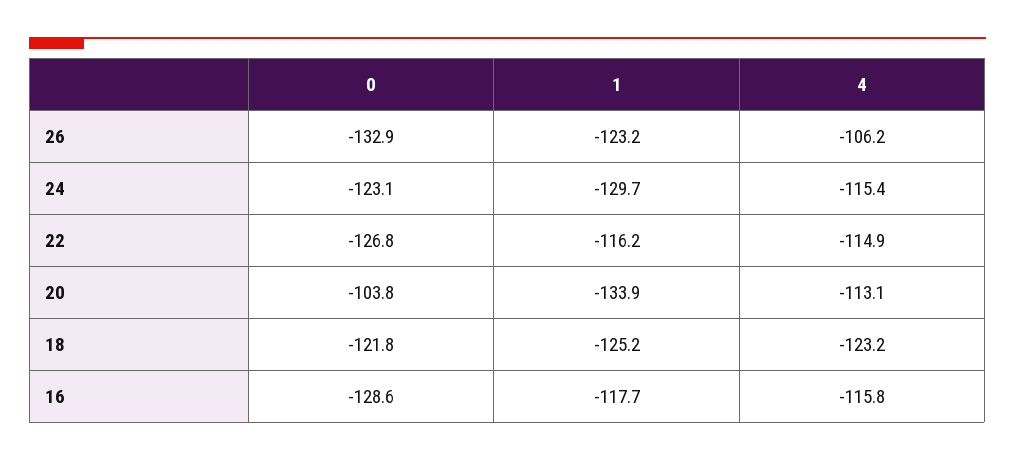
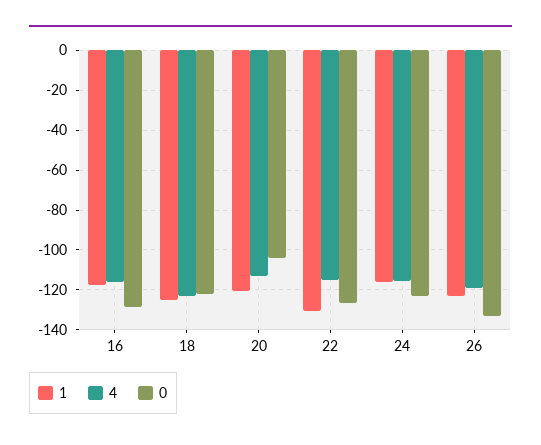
  {
    "0": {
      "26": -132.9,
      "24": -123.1,
      "22": -126.8,
      "20": -103.8,
      "18": -121.8,
      "16": -128.6
    },
    "1": {
      "26": -123.2,
-     "24": -129.7,
+     "24": -115,
-     "22": -116.2,
+     "22": -130,
-     "20": -133.9,
+     "20": -120,
      "18": -125.2,
      "16": -117.7
    },
    "4": {
-     "26": -106.2,
+     "26": -120,
      "24": -115.4,
      "22": -114.9,
      "20": -113.1,
      "18": -123.2,
      "16": -115.8
    }
  }

